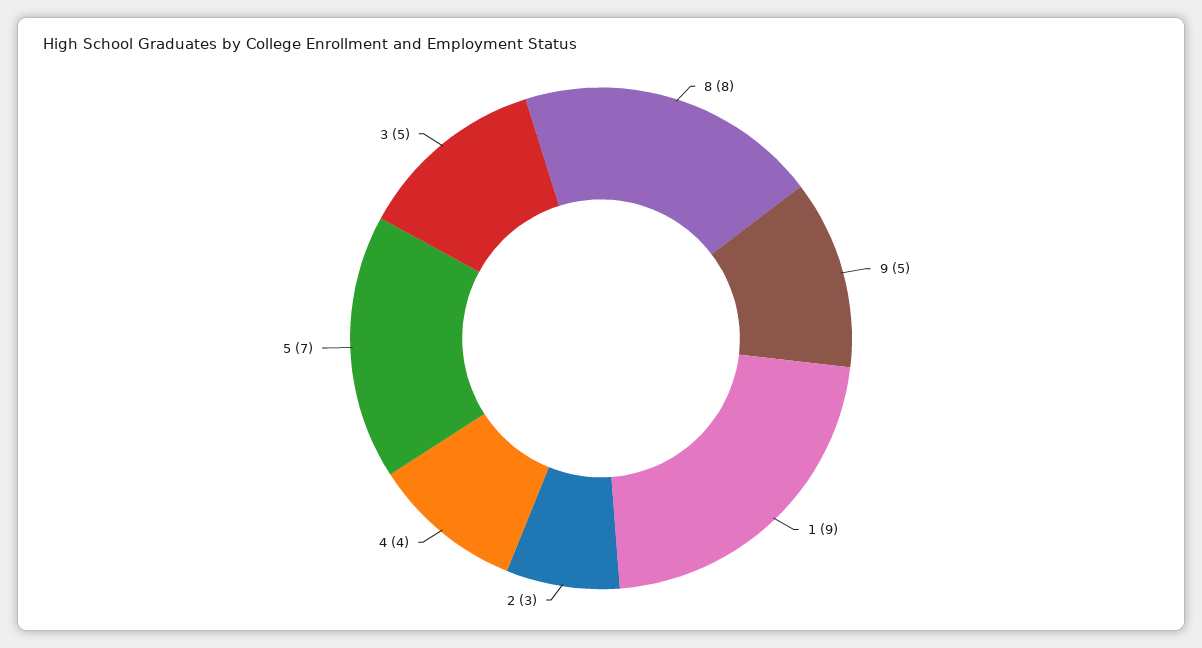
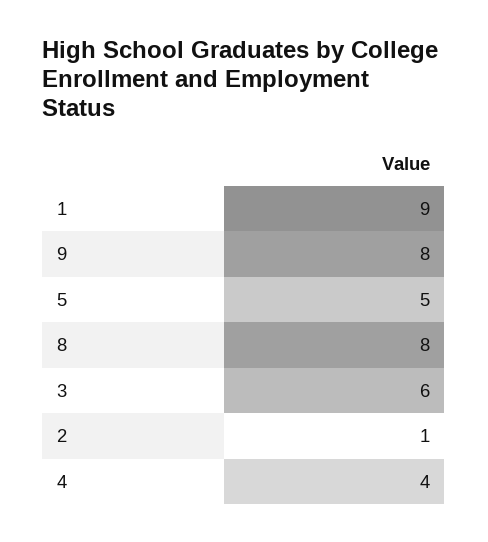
  {
    "8": 8,
-   "9": 5,
+   "9": 8,
    "1": 9,
-   "2": 3,
+   "2": 1,
    "4": 4,
-   "5": 7,
+   "5": 5,
-   "3": 5
+   "3": 6
  }

